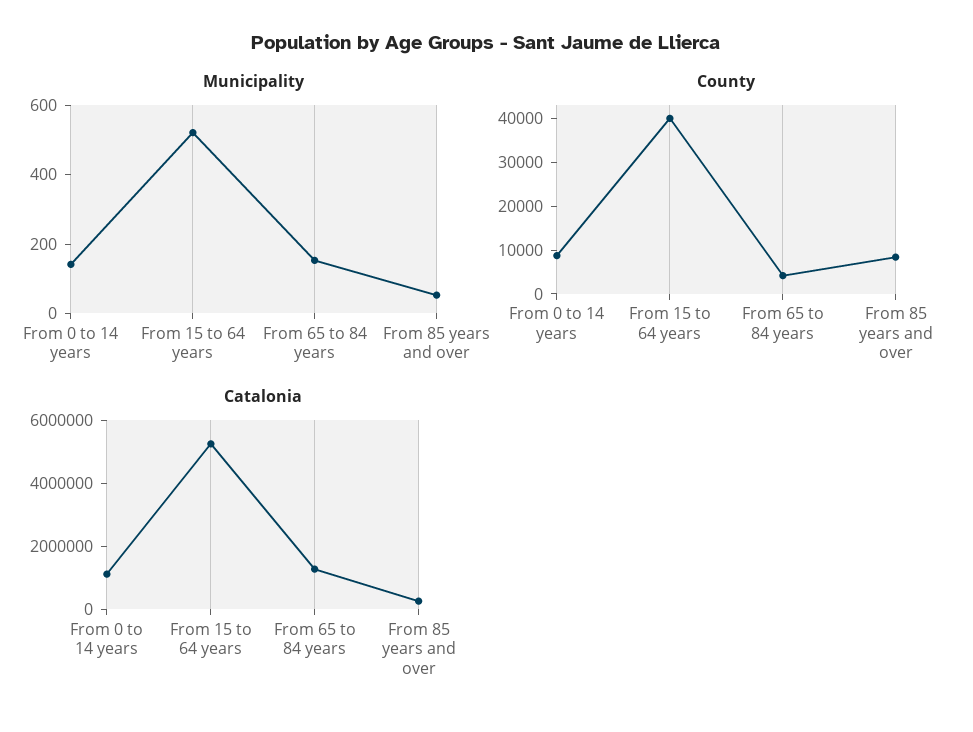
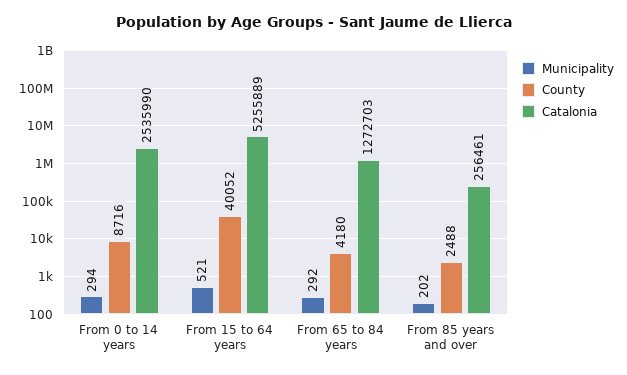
  {
    "Municipality": {
-     "From 0 to 14 years": 150,
+     "From 0 to 14 years": 294,
      "From 15 to 64 years": 521,
-     "From 65 to 84 years": 150,
+     "From 65 to 84 years": 292,
-     "From 85 years and over": 50
+     "From 85 years and over": 202
    },
    "County": {
      "From 0 to 14 years": 8716,
      "From 15 to 64 years": 40052,
      "From 65 to 84 years": 4180,
-     "From 85 years and over": 8000
+     "From 85 years and over": 2488
    },
    "Catalonia": {
-     "From 0 to 14 years": 1000000,
+     "From 0 to 14 years": 2535990,
      "From 15 to 64 years": 5255889,
      "From 65 to 84 years": 1272703,
      "From 85 years and over": 256461
    }
  }

